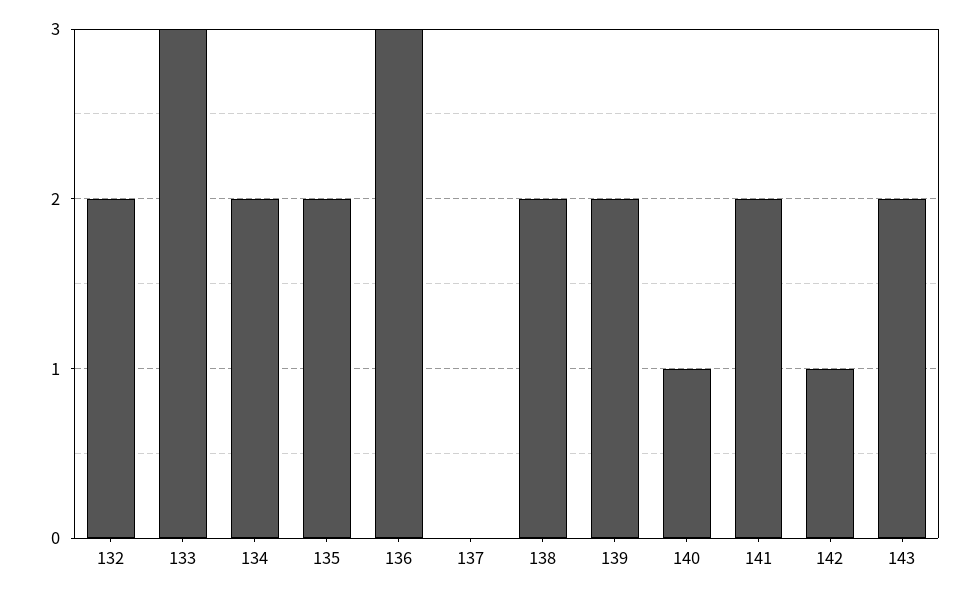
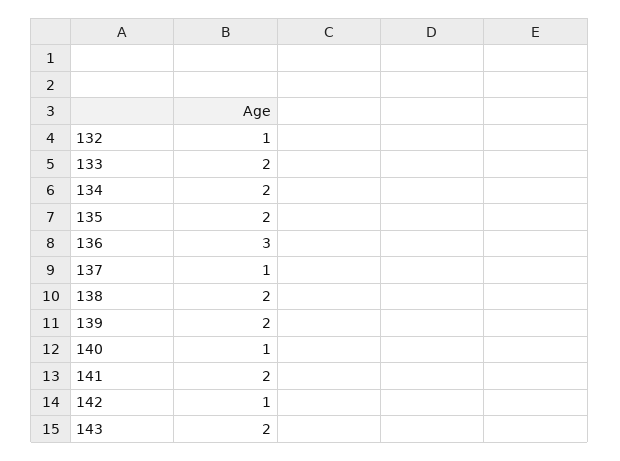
  {
-   "132": 2,
+   "132": 1,
-   "133": 3,
+   "133": 2,
    "134": 2,
    "135": 2,
    "136": 3,
-   "137": 0,
+   "137": 1,
    "138": 2,
    "139": 2,
    "140": 1,
    "141": 2,
    "142": 1,
    "143": 2
  }

